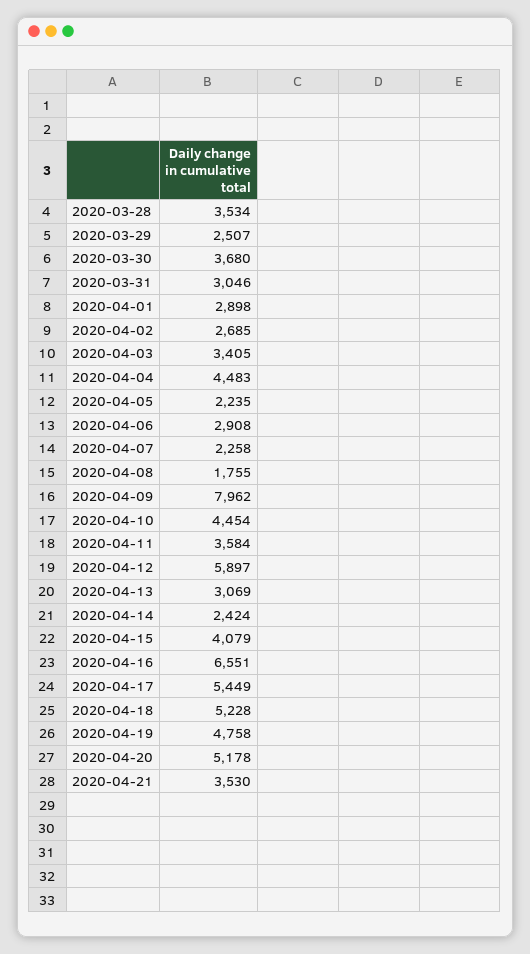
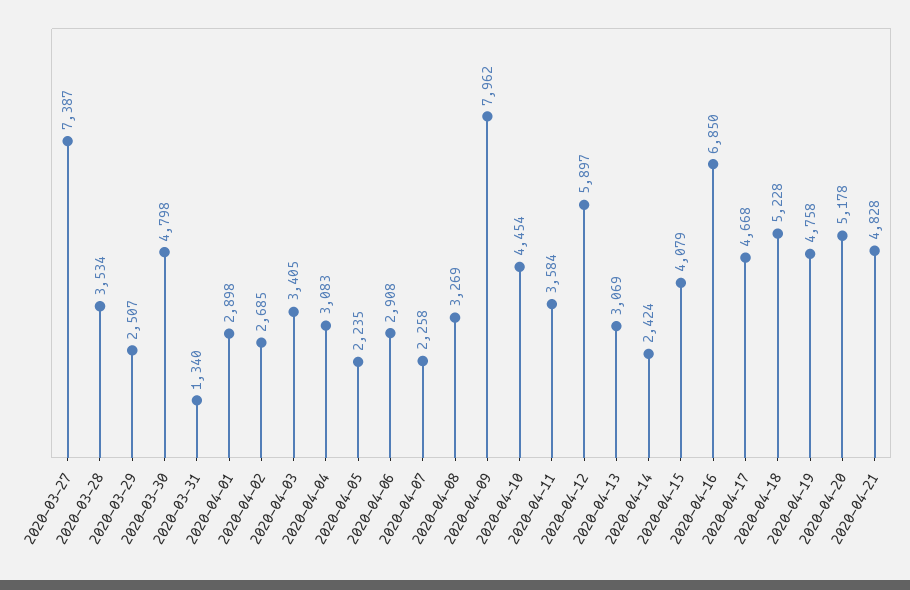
  {
    "2020-03-28": 3534,
    "2020-03-29": 2507,
-   "2020-03-30": 3680,
+   "2020-03-30": 4798,
-   "2020-03-31": 3046,
+   "2020-03-31": 1340,
    "2020-04-01": 2898,
    "2020-04-02": 2685,
    "2020-04-03": 3405,
-   "2020-04-04": 4483,
+   "2020-04-04": 3083,
    "2020-04-05": 2235,
    "2020-04-06": 2908,
    "2020-04-07": 2258,
-   "2020-04-08": 1755,
+   "2020-04-08": 3269,
    "2020-04-09": 7962,
    "2020-04-10": 4454,
    "2020-04-11": 3584,
    "2020-04-12": 5897,
    "2020-04-13": 3069,
    "2020-04-14": 2424,
    "2020-04-15": 4079,
-   "2020-04-16": 6551,
+   "2020-04-16": 6850,
-   "2020-04-17": 5449,
+   "2020-04-17": 4668,
    "2020-04-18": 5228,
    "2020-04-19": 4758,
    "2020-04-20": 5178,
-   "2020-04-21": 3530
+   "2020-04-21": 4828,
+   "2020-03-27": 7387
  }

